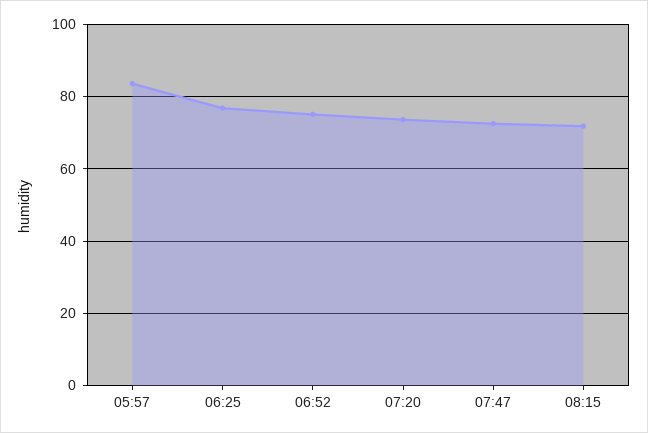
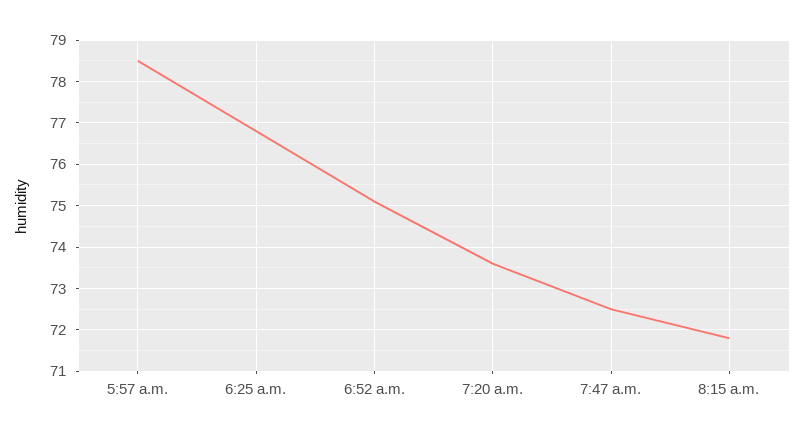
  {
-   "05:57": 84,
+   "05:57": 78.5,
    "06:25": 77,
    "06:52": 75,
    "07:20": 73.5,
    "07:47": 72.5,
    "08:15": 72
  }

